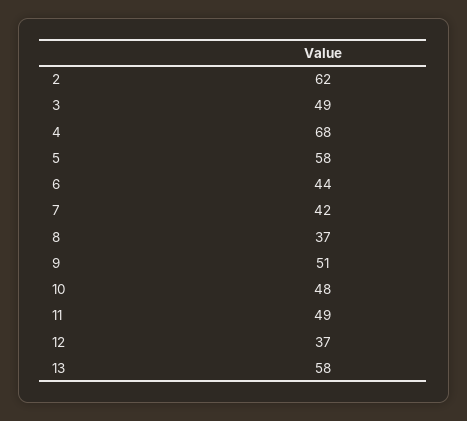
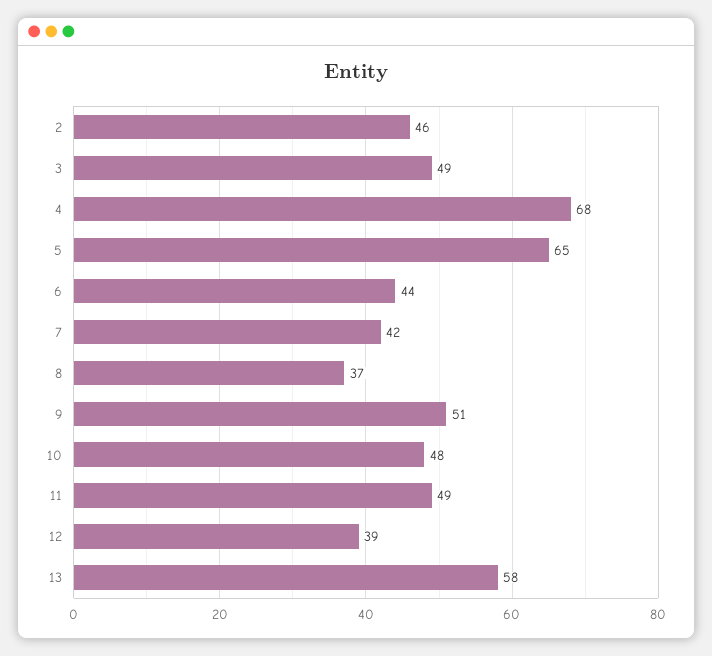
  {
-   "2": 62,
+   "2": 46,
    "3": 49,
    "4": 68,
-   "5": 58,
+   "5": 65,
    "6": 44,
    "7": 42,
    "8": 37,
    "9": 51,
    "10": 48,
    "11": 49,
-   "12": 37,
+   "12": 39,
    "13": 58
  }

